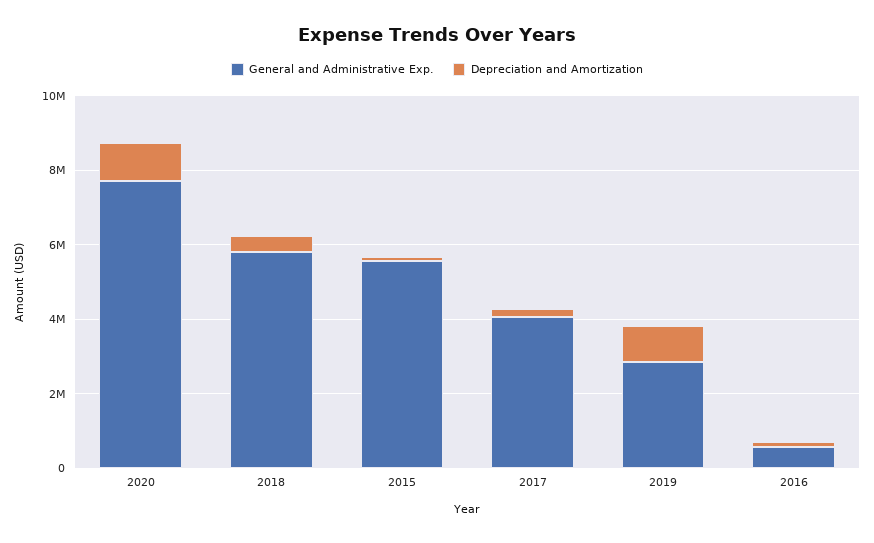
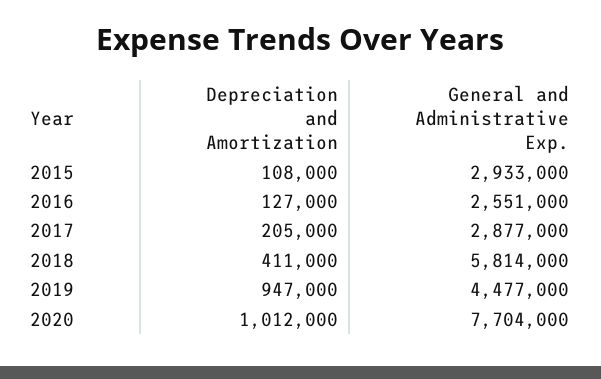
  {
    "General and Administrative Exp.": {
      "2020": 7704000,
      "2018": 5814000,
-     "2015": 5500000,
+     "2015": 2933000,
-     "2017": 4000000,
+     "2017": 2877000,
-     "2019": 3000000,
+     "2019": 4477000,
-     "2016": 500000
+     "2016": 2551000
    },
    "Depreciation and Amortization": {
      "2020": 1012000,
      "2018": 411000,
      "2015": 108000,
      "2017": 205000,
      "2019": 947000,
      "2016": 127000
    }
  }

